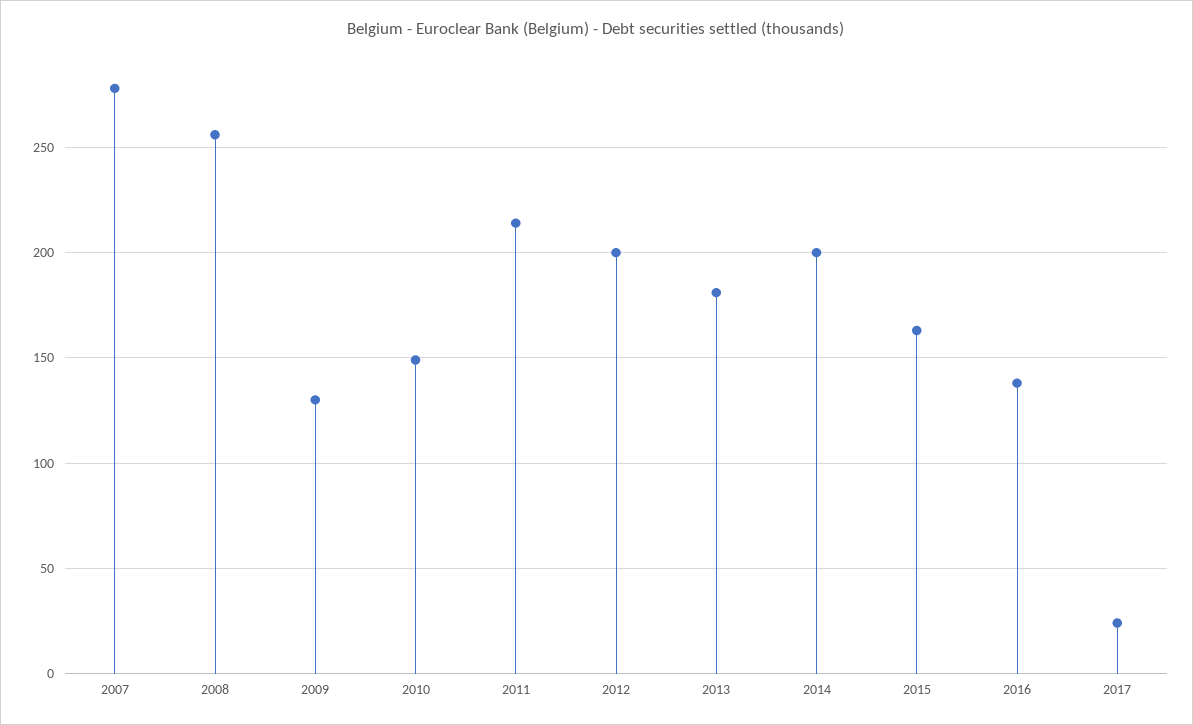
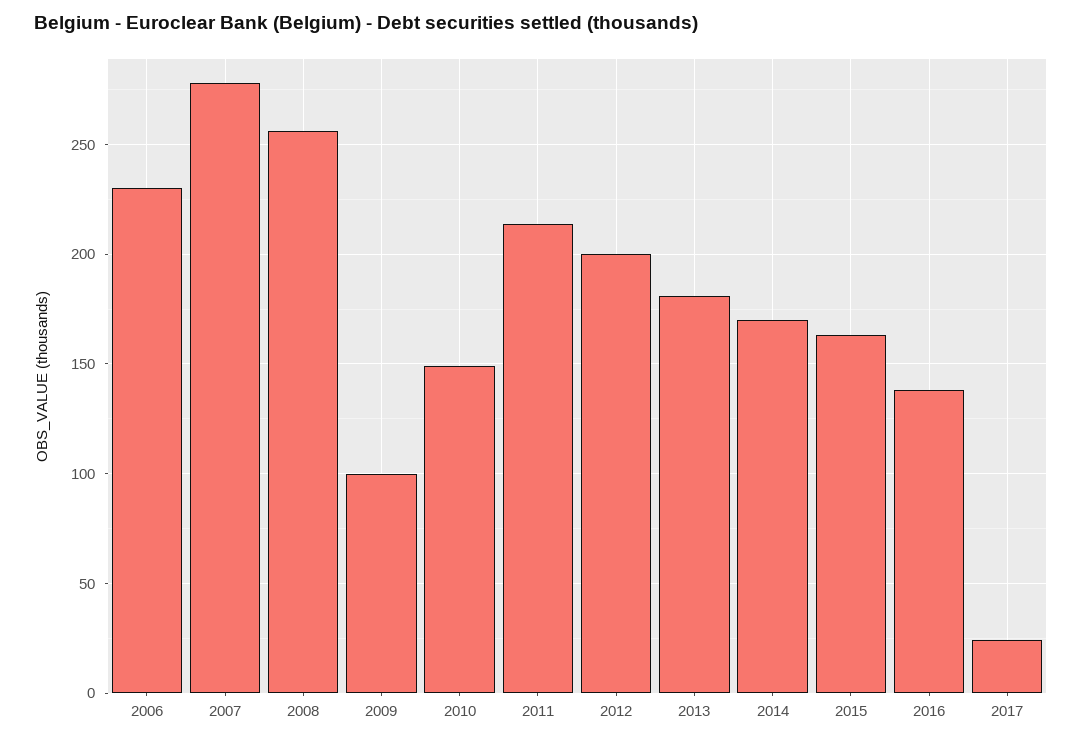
  {
    "2007": 280,
    "2008": 255,
-   "2009": 130,
+   "2009": 100,
    "2010": 150,
    "2011": 215,
    "2012": 200,
    "2013": 180,
-   "2014": 200,
+   "2014": 170,
    "2015": 165,
    "2016": 140,
-   "2017": 25
+   "2017": 25,
+   "2006": 230
  }

